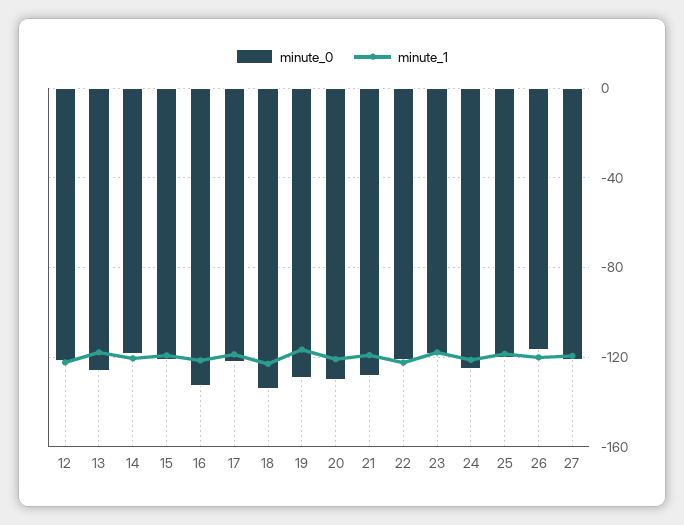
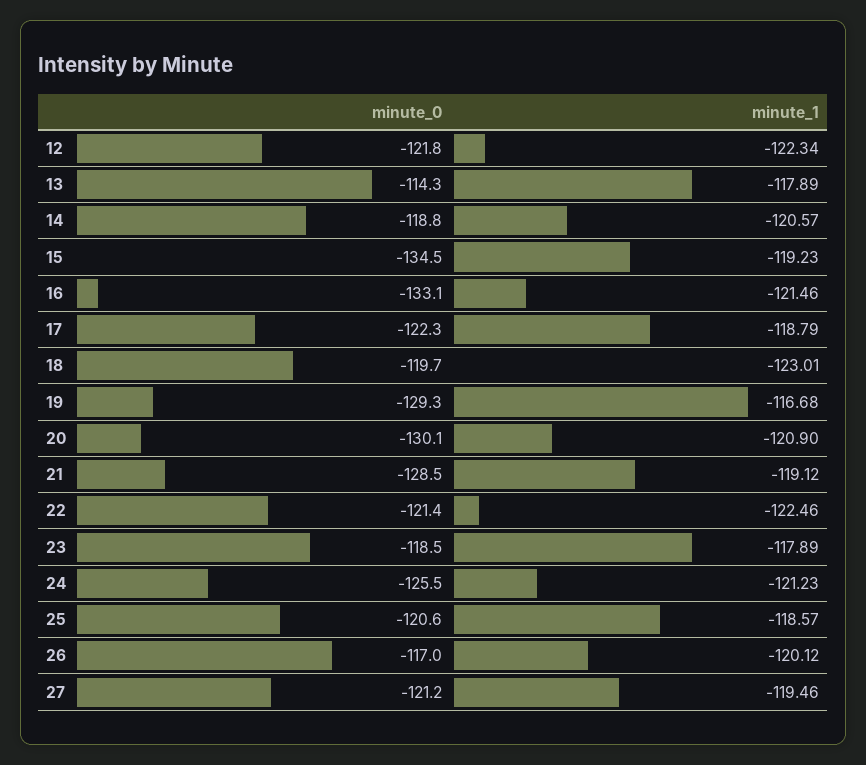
  {
    "minute_0": {
      "12": -121.8,
-     "13": -125,
+     "13": -114.3,
      "14": -118.8,
-     "15": -120,
+     "15": -134.5,
      "16": -133.1,
      "17": -122.3,
-     "18": -135,
+     "18": -119.7,
      "19": -129.3,
      "20": -130.1,
      "21": -128.5,
      "22": -121.4,
      "23": -118.5,
      "24": -125.5,
      "25": -120.6,
      "26": -117,
      "27": -121.2
    },
    "minute_1": {
      "12": -122.34,
      "13": -117.89,
      "14": -120.57,
      "15": -119.23,
      "16": -121.46,
      "17": -118.79,
      "18": -123.01,
      "19": -116.68,
      "20": -120.9,
      "21": -119.12,
      "22": -122.46,
      "23": -117.89,
      "24": -121.23,
      "25": -118.57,
      "26": -120.12,
      "27": -119.46
    }
  }

